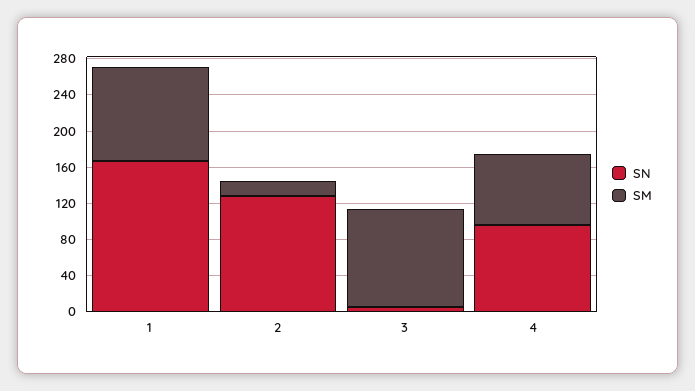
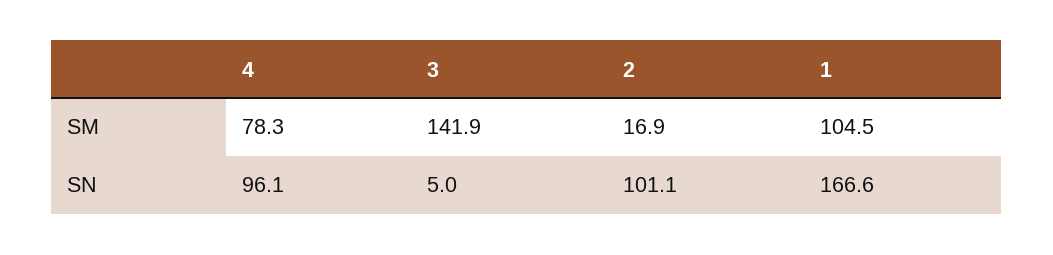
  {
    "SN": {
      "1": 166.6,
-     "2": 130,
+     "2": 101.1,
      "3": 5,
      "4": 96.1
    },
    "SM": {
      "1": 104.5,
      "2": 16.9,
-     "3": 110,
+     "3": 141.9,
      "4": 78.3
    }
  }

